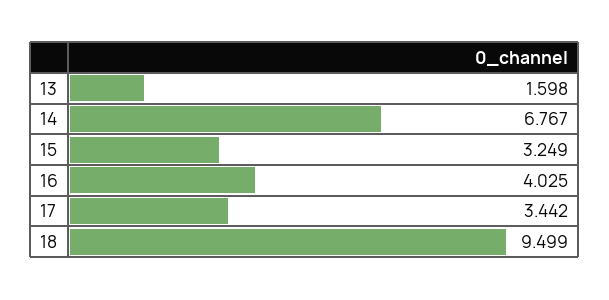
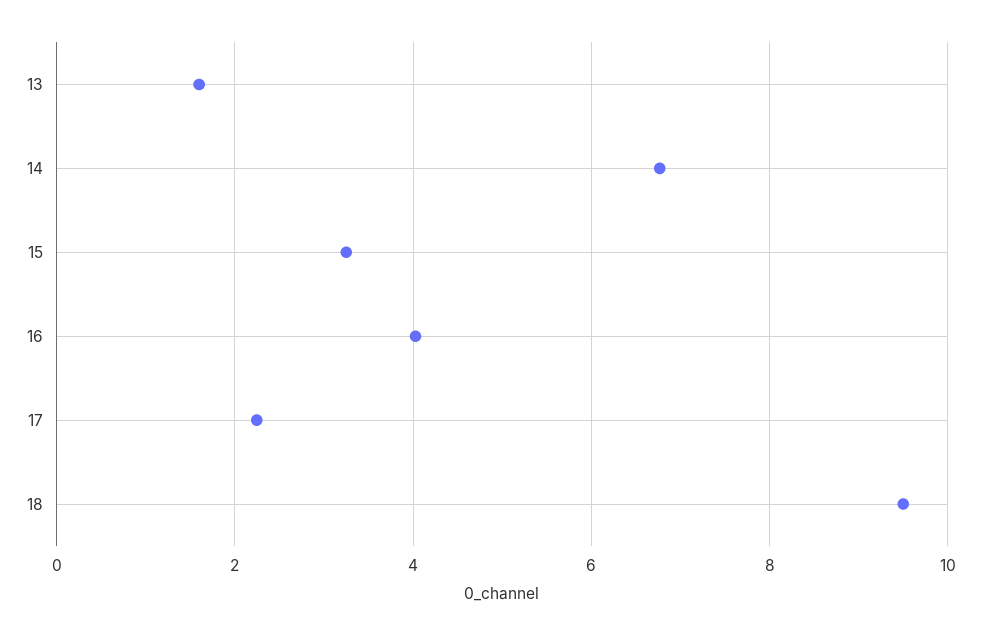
  {
    "13": 1.598,
    "14": 6.767,
    "15": 3.249,
    "16": 4.025,
-   "17": 3.442,
+   "17": 2.2,
    "18": 9.499
  }

